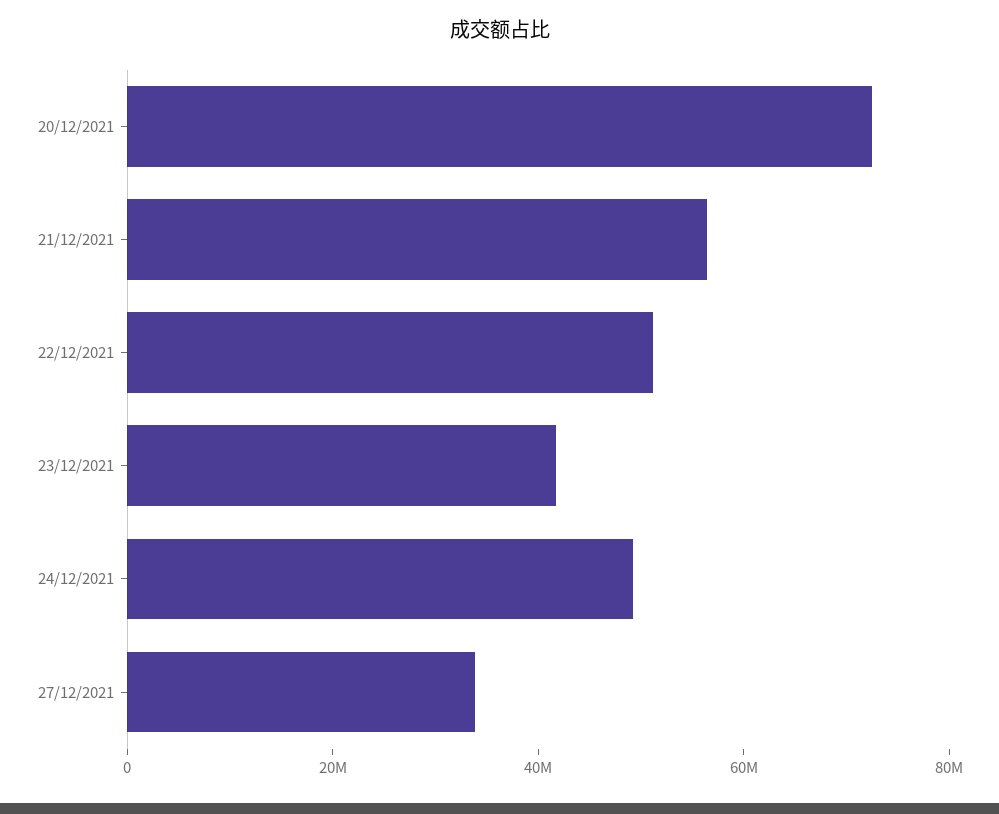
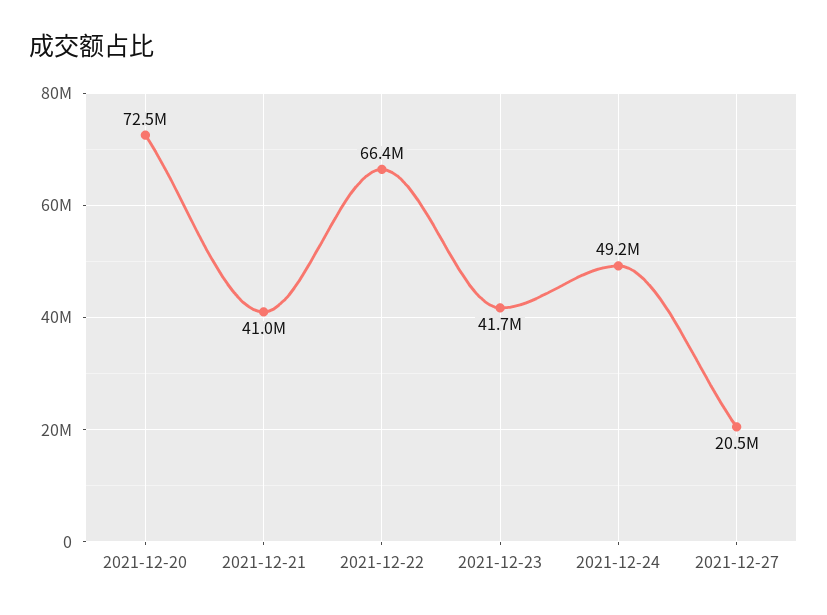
  {
    "20/12/2021": 72500000,
-   "21/12/2021": 55000000,
+   "21/12/2021": 41000000,
-   "22/12/2021": 50000000,
+   "22/12/2021": 66400000,
    "23/12/2021": 41700000,
    "24/12/2021": 49200000,
-   "27/12/2021": 35000000
+   "27/12/2021": 20500000
  }

